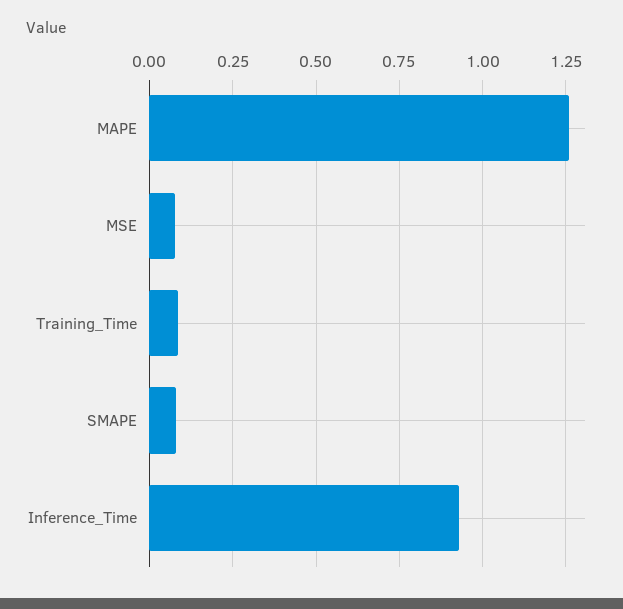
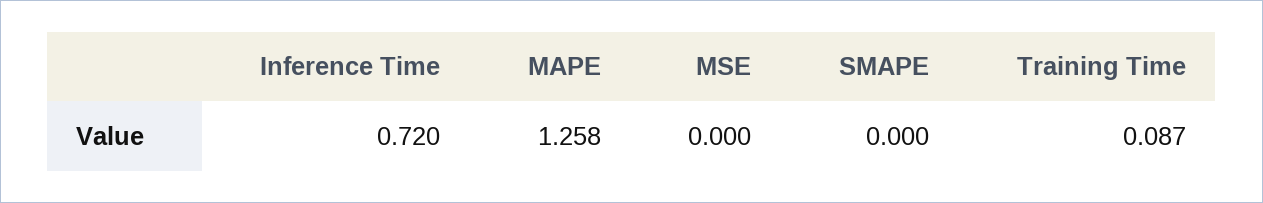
  {
    "MAPE": 1.258,
-   "MSE": 0.075,
+   "MSE": 0,
    "Training_Time": 0.087,
-   "SMAPE": 0.075,
+   "SMAPE": 0,
-   "Inference_Time": 0.925
+   "Inference_Time": 0.72
  }

